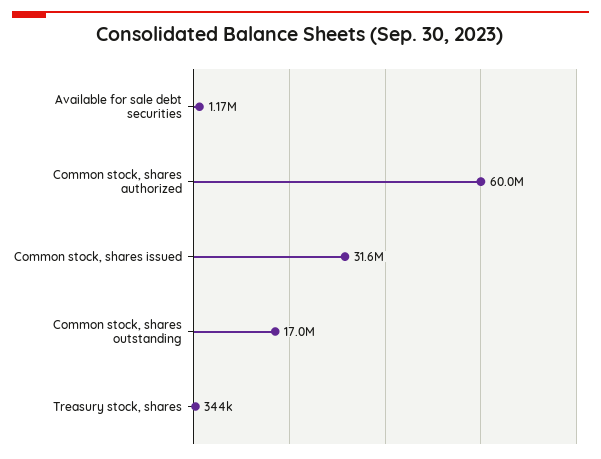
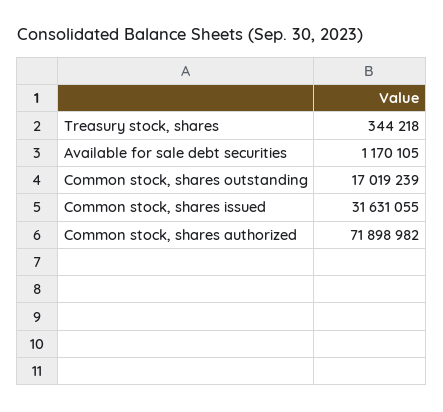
  {
    "Available for sale debt securities": 1170105,
-   "Common stock, shares authorized": 60000000,
+   "Common stock, shares authorized": 71898982,
    "Common stock, shares issued": 31631055,
    "Common stock, shares outstanding": 17019239,
    "Treasury stock, shares": 344218
  }

